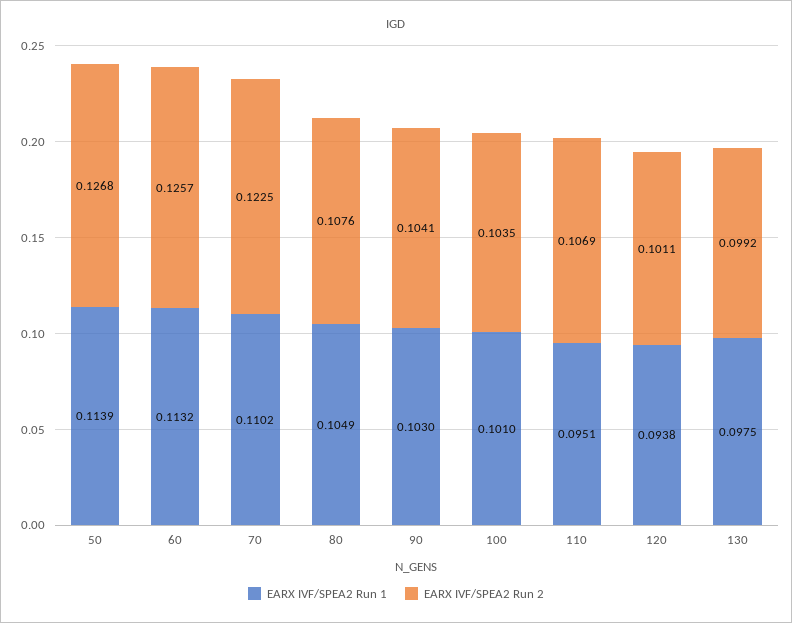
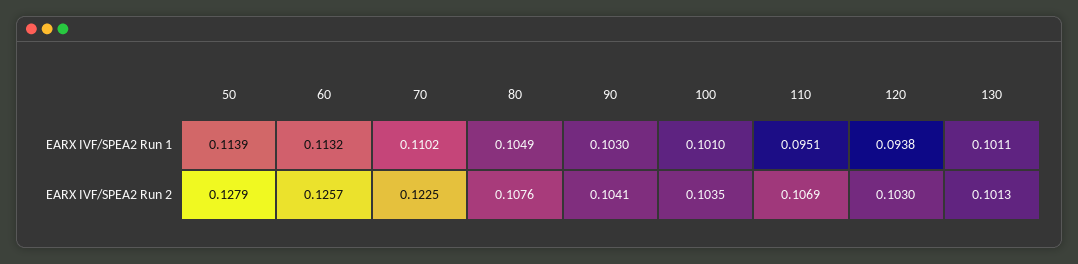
  {
    "EARX IVF/SPEA2 Run 1": {
      "50": 0.1139,
      "60": 0.1132,
      "70": 0.1102,
      "80": 0.1049,
      "90": 0.103,
      "100": 0.101,
      "110": 0.0951,
      "120": 0.0938,
-     "130": 0.0975
+     "130": 0.1011
    },
    "EARX IVF/SPEA2 Run 2": {
-     "50": 0.1268,
+     "50": 0.1279,
      "60": 0.1257,
      "70": 0.1225,
      "80": 0.1076,
      "90": 0.1041,
      "100": 0.1035,
      "110": 0.1069,
-     "120": 0.1011,
+     "120": 0.103,
-     "130": 0.0992
+     "130": 0.1013
    }
  }

